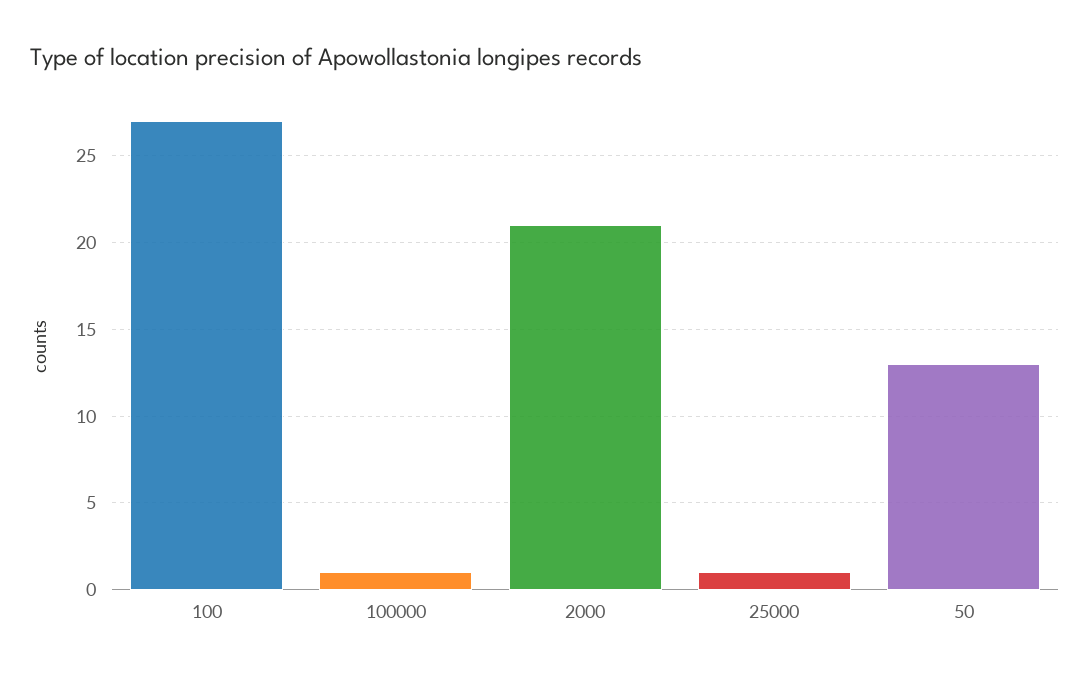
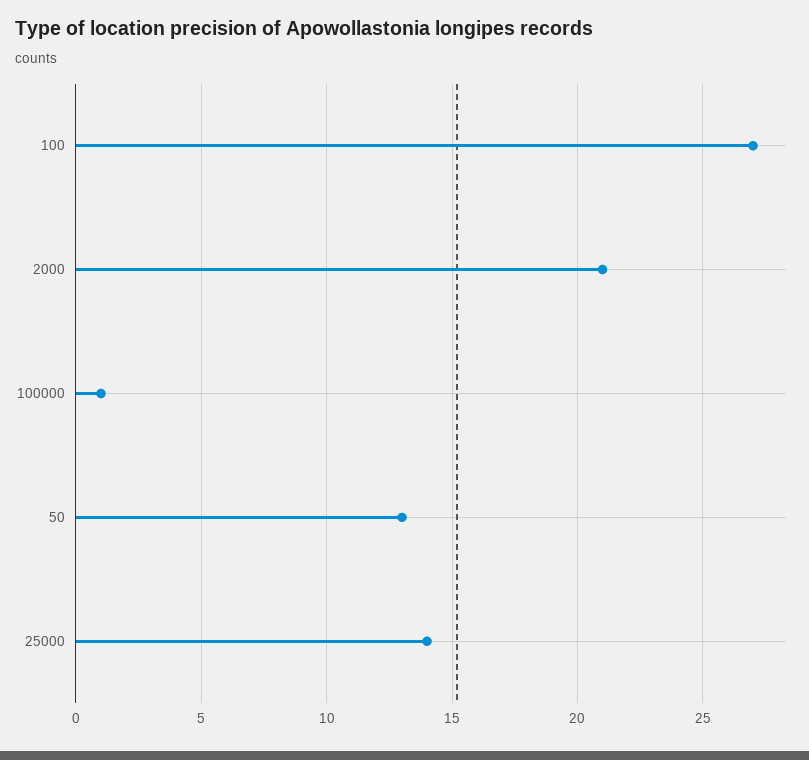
  {
    "100": 27,
    "100000": 1,
    "2000": 21,
-   "25000": 1,
+   "25000": 14,
    "50": 13
  }

